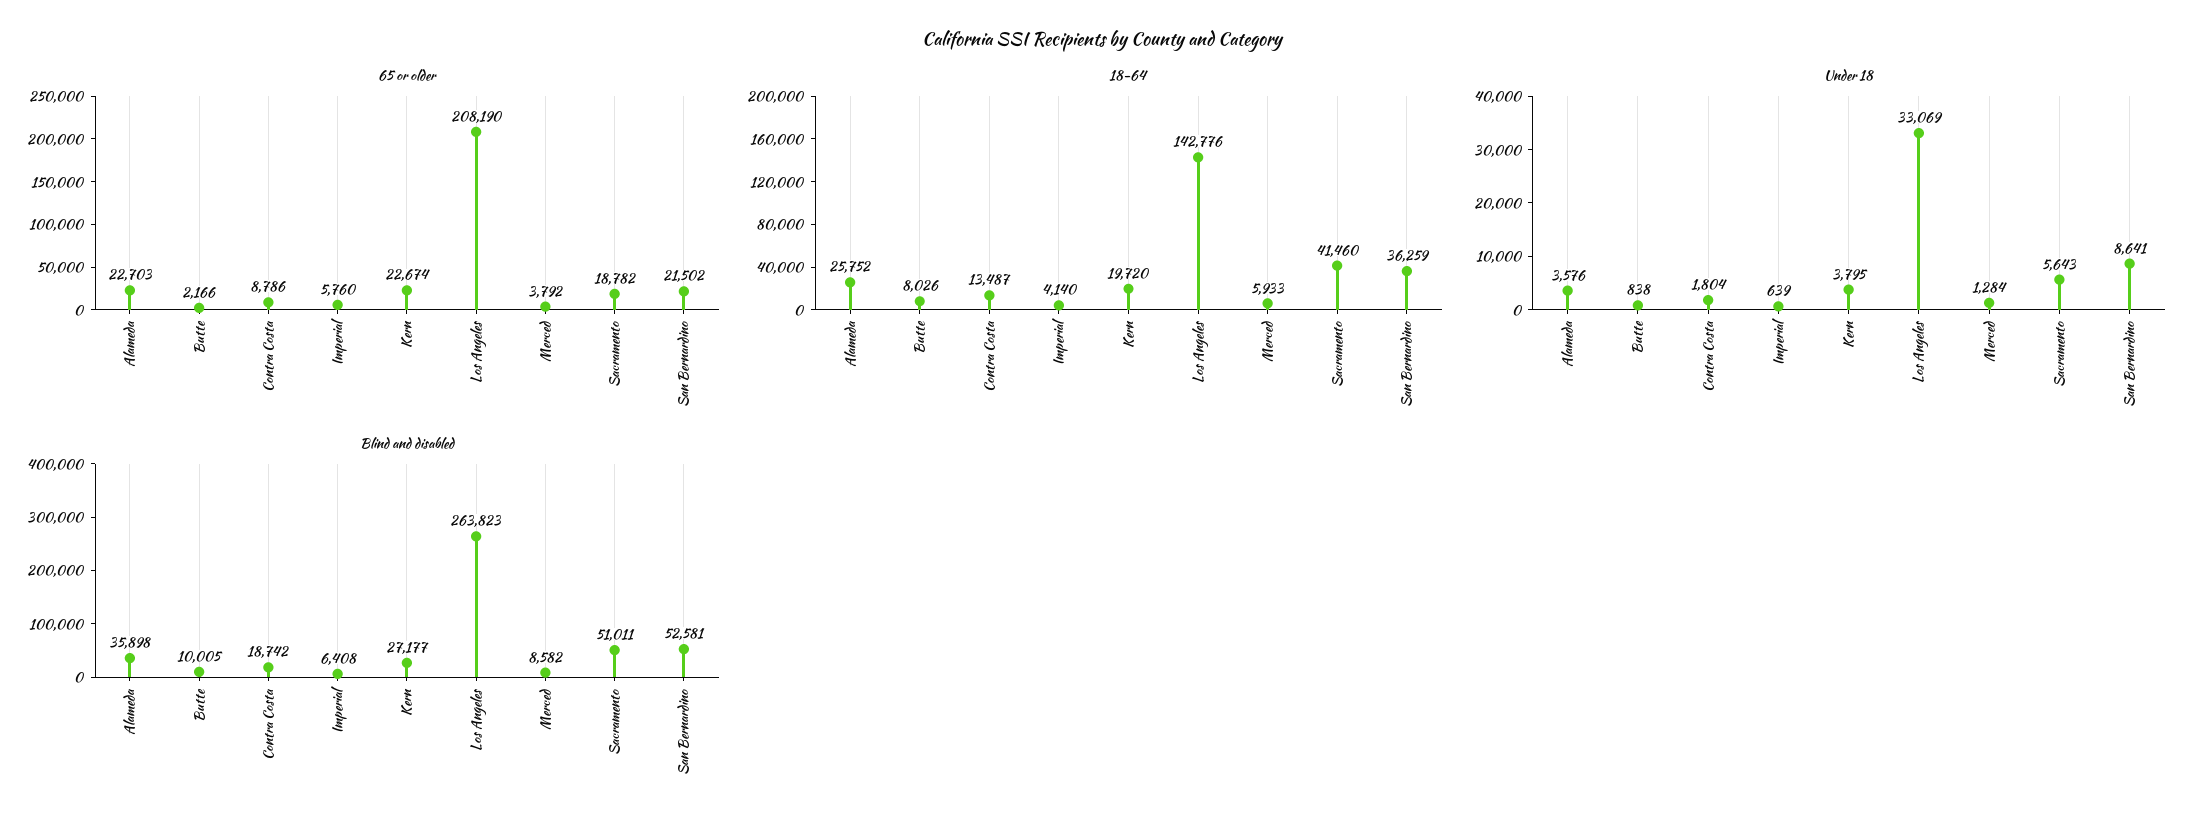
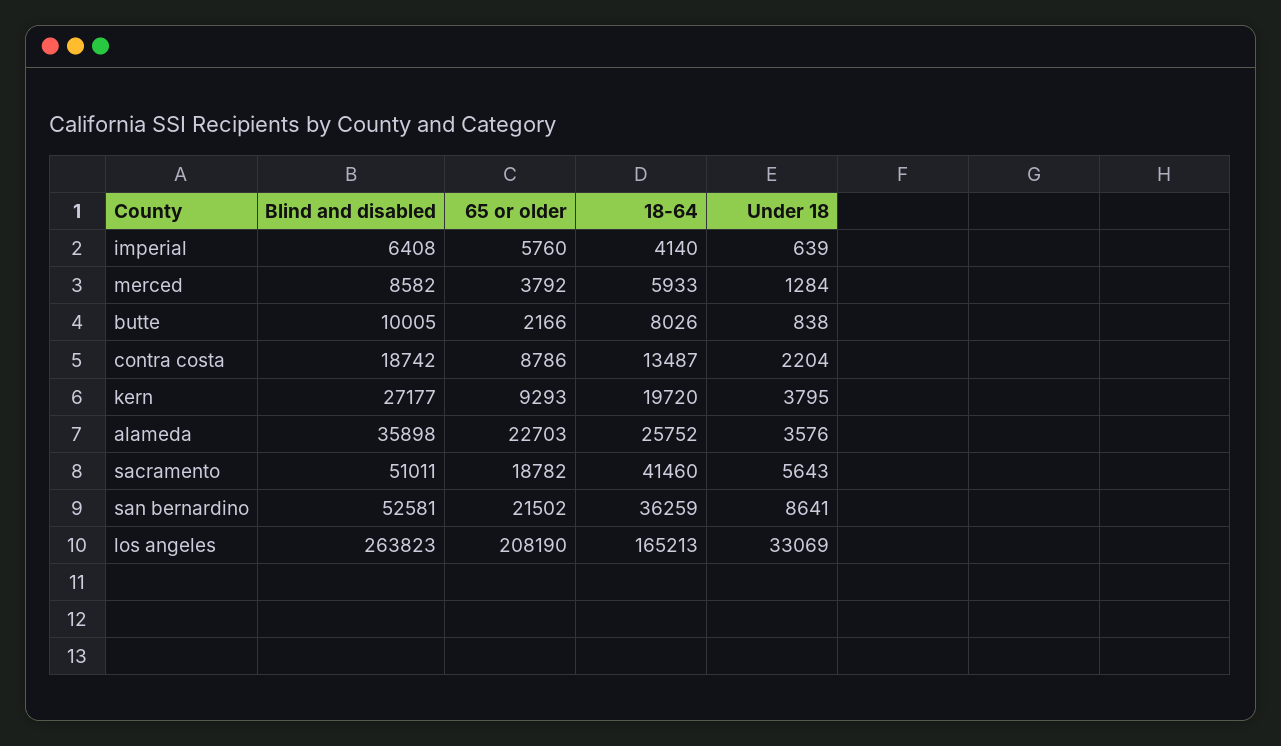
  {
    "65 or older": {
      "Alameda": 22703,
      "Butte": 2166,
      "Contra Costa": 8786,
      "Imperial": 5760,
-     "Kern": 22674,
+     "Kern": 9293,
      "Los Angeles": 208190,
      "Merced": 3792,
      "Sacramento": 18782,
      "San Bernardino": 21502
    },
    "18-64": {
      "Alameda": 25752,
      "Butte": 8026,
      "Contra Costa": 13487,
      "Imperial": 4140,
      "Kern": 19720,
-     "Los Angeles": 142776,
+     "Los Angeles": 165213,
      "Merced": 5933,
      "Sacramento": 41460,
      "San Bernardino": 36259
    },
    "Under 18": {
      "Alameda": 3576,
      "Butte": 838,
-     "Contra Costa": 1804,
+     "Contra Costa": 2204,
      "Imperial": 639,
      "Kern": 3795,
      "Los Angeles": 33069,
      "Merced": 1284,
      "Sacramento": 5643,
      "San Bernardino": 8641
    },
    "Blind and disabled": {
      "Alameda": 35898,
      "Butte": 10005,
      "Contra Costa": 18742,
      "Imperial": 6408,
      "Kern": 27177,
      "Los Angeles": 263823,
      "Merced": 8582,
      "Sacramento": 51011,
      "San Bernardino": 52581
    }
  }

